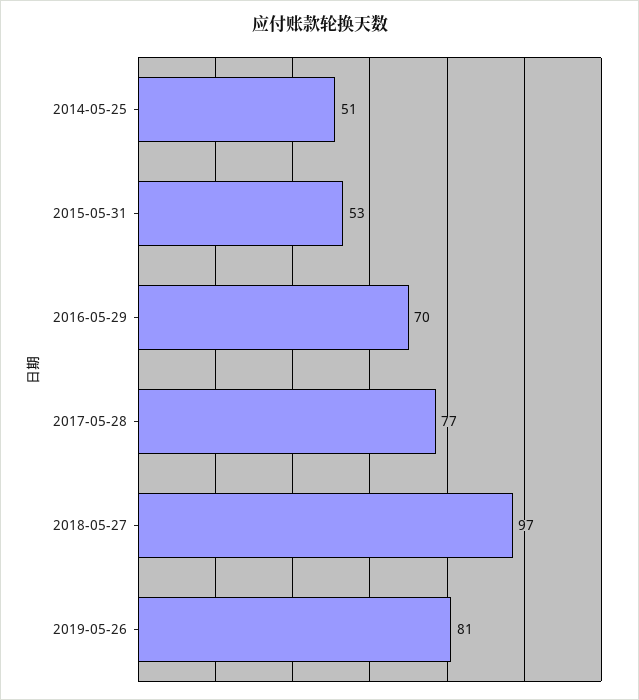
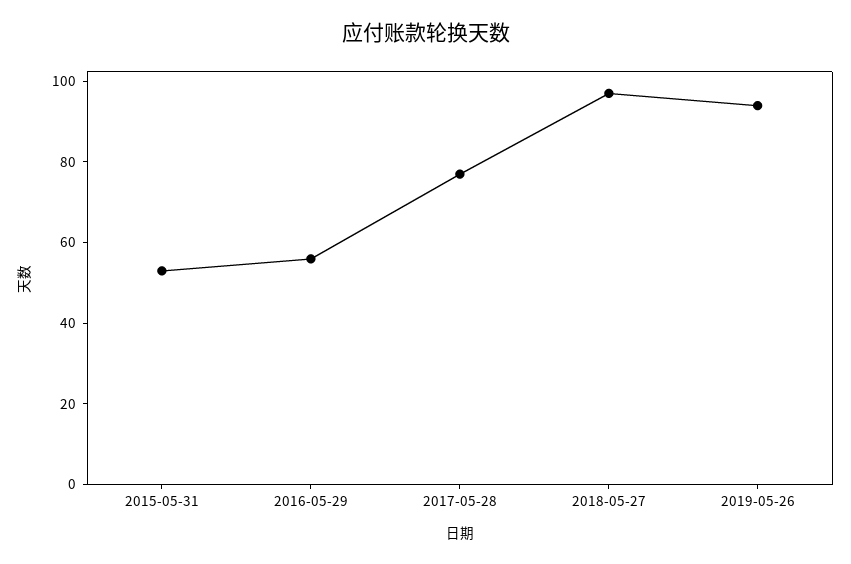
  {
-   "2014-05-25": 51,
    "2015-05-31": 53,
-   "2016-05-29": 70,
+   "2016-05-29": 55,
    "2017-05-28": 77,
    "2018-05-27": 97,
-   "2019-05-26": 81
+   "2019-05-26": 95
  }

